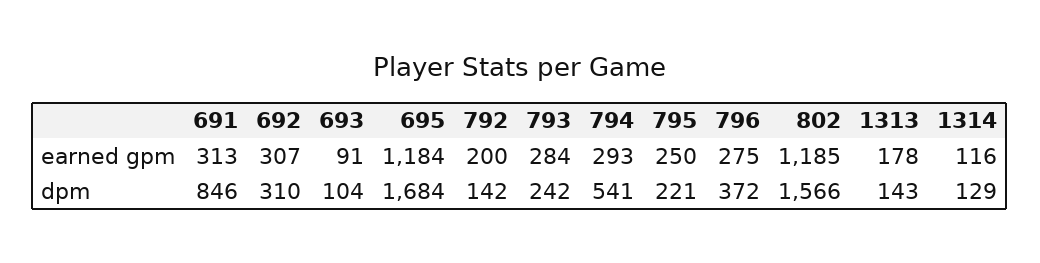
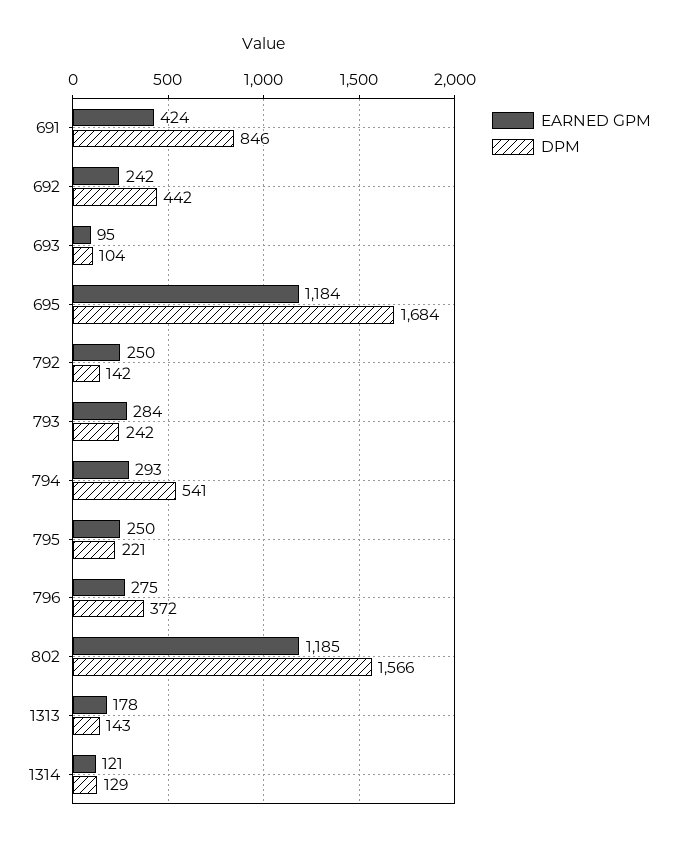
  {
    "earned gpm": {
-     "691": 313,
+     "691": 424,
-     "692": 307,
+     "692": 242,
-     "693": 91,
+     "693": 95,
      "695": 1184,
-     "792": 200,
+     "792": 250,
      "793": 284,
      "794": 293,
      "795": 250,
      "796": 275,
      "802": 1185,
      "1313": 178,
-     "1314": 116
+     "1314": 121
    },
    "dpm": {
      "691": 846,
-     "692": 310,
+     "692": 442,
      "693": 104,
      "695": 1684,
      "792": 142,
      "793": 242,
      "794": 541,
      "795": 221,
      "796": 372,
      "802": 1566,
      "1313": 143,
      "1314": 129
    }
  }

